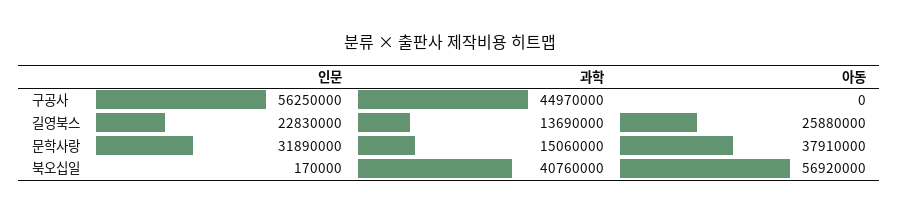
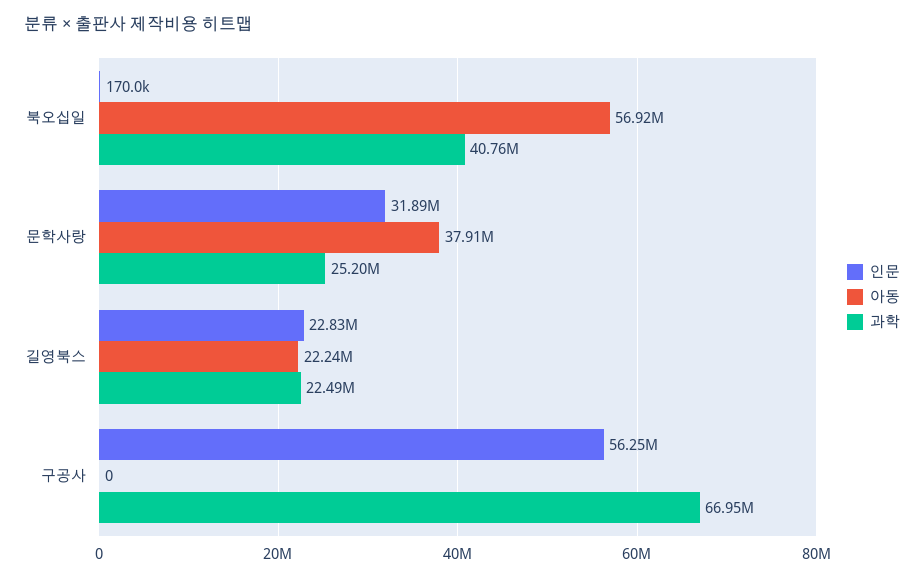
  {
    "인문": {
      "구공사": 56250000,
      "길영북스": 22830000,
      "문학사랑": 31890000,
      "북오십일": 170000
    },
    "과학": {
-     "구공사": 44970000,
+     "구공사": 66950000,
-     "길영북스": 13690000,
+     "길영북스": 22490000,
-     "문학사랑": 15060000,
+     "문학사랑": 25200000,
      "북오십일": 40760000
    },
    "아동": {
      "구공사": 0,
-     "길영북스": 25880000,
+     "길영북스": 22240000,
      "문학사랑": 37910000,
      "북오십일": 56920000
    }
  }

